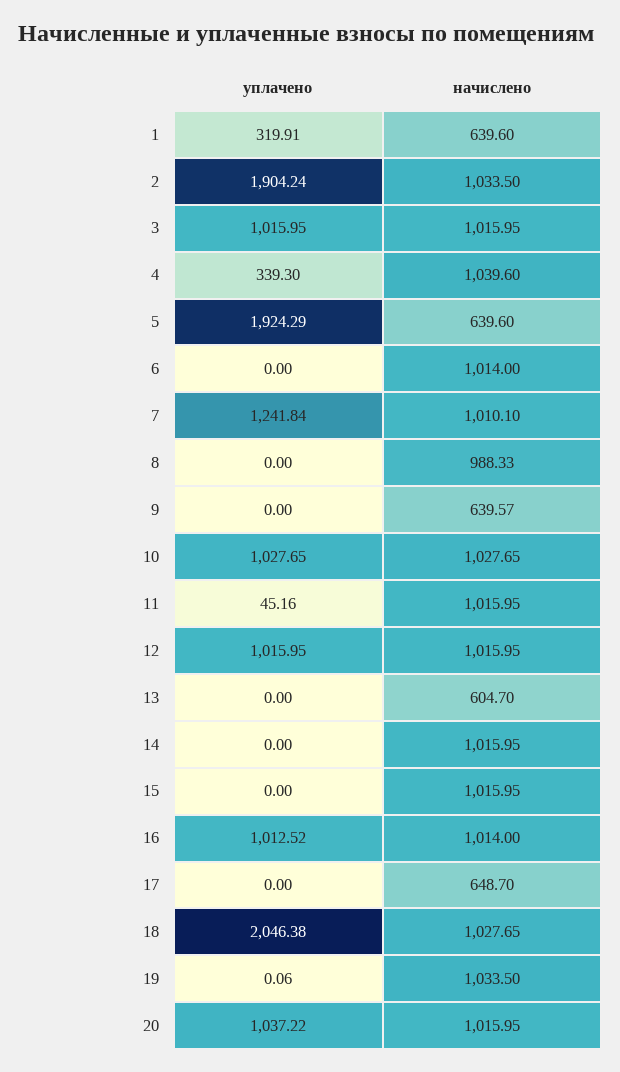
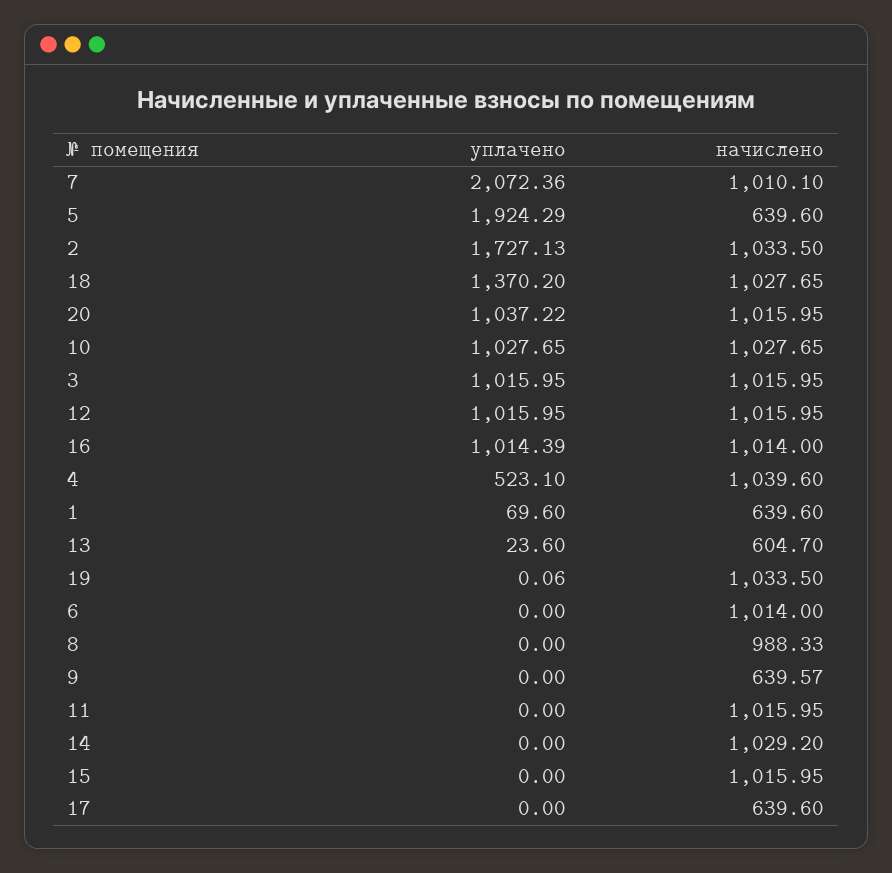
  {
    "уплачено": {
-     "1": 319.91,
+     "1": 69.6,
-     "2": 1904.24,
+     "2": 1727.13,
      "3": 1015.95,
-     "4": 339.3,
+     "4": 523.1,
      "5": 1924.29,
      "6": 0,
-     "7": 1241.84,
+     "7": 2072.36,
      "8": 0,
      "9": 0,
      "10": 1027.65,
-     "11": 45.16,
+     "11": 0,
      "12": 1015.95,
-     "13": 0,
+     "13": 23.6,
      "14": 0,
      "15": 0,
-     "16": 1012.52,
+     "16": 1014.39,
      "17": 0,
-     "18": 2046.38,
+     "18": 1370.2,
      "19": 0.06,
      "20": 1037.22
    },
    "начислено": {
      "1": 639.6,
      "2": 1033.5,
      "3": 1015.95,
      "4": 1039.6,
      "5": 639.6,
      "6": 1014,
      "7": 1010.1,
      "8": 988.33,
      "9": 639.57,
      "10": 1027.65,
      "11": 1015.95,
      "12": 1015.95,
      "13": 604.7,
-     "14": 1015.95,
+     "14": 1029.2,
      "15": 1015.95,
      "16": 1014,
-     "17": 648.7,
+     "17": 639.6,
      "18": 1027.65,
      "19": 1033.5,
      "20": 1015.95
    }
  }

